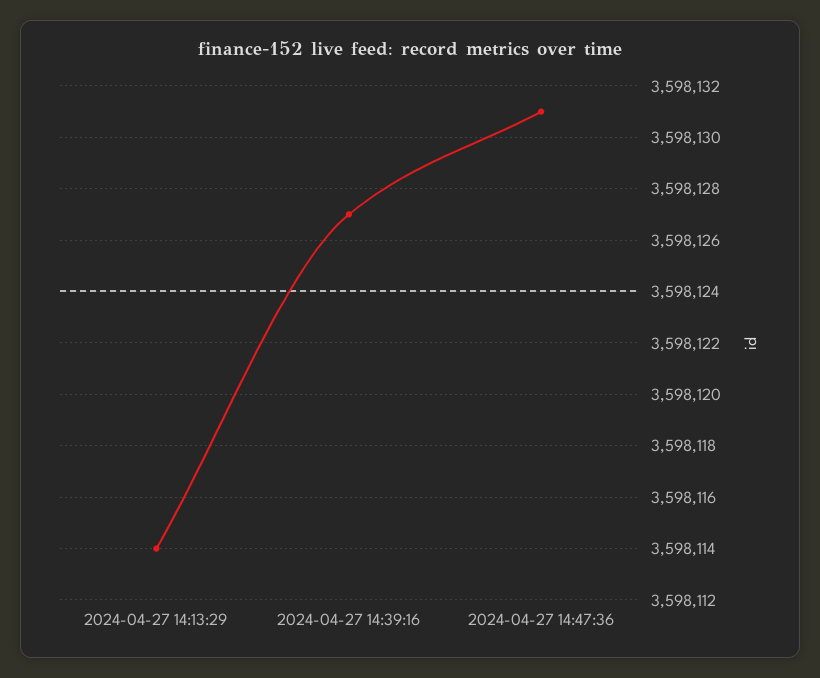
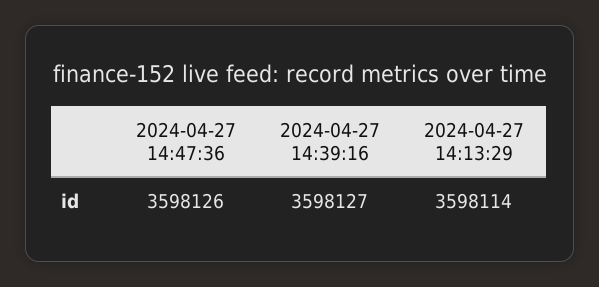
  {
    "2024-04-27 14:13:29": 3598114,
    "2024-04-27 14:39:16": 3598127,
-   "2024-04-27 14:47:36": 3598131
+   "2024-04-27 14:47:36": 3598126
  }

